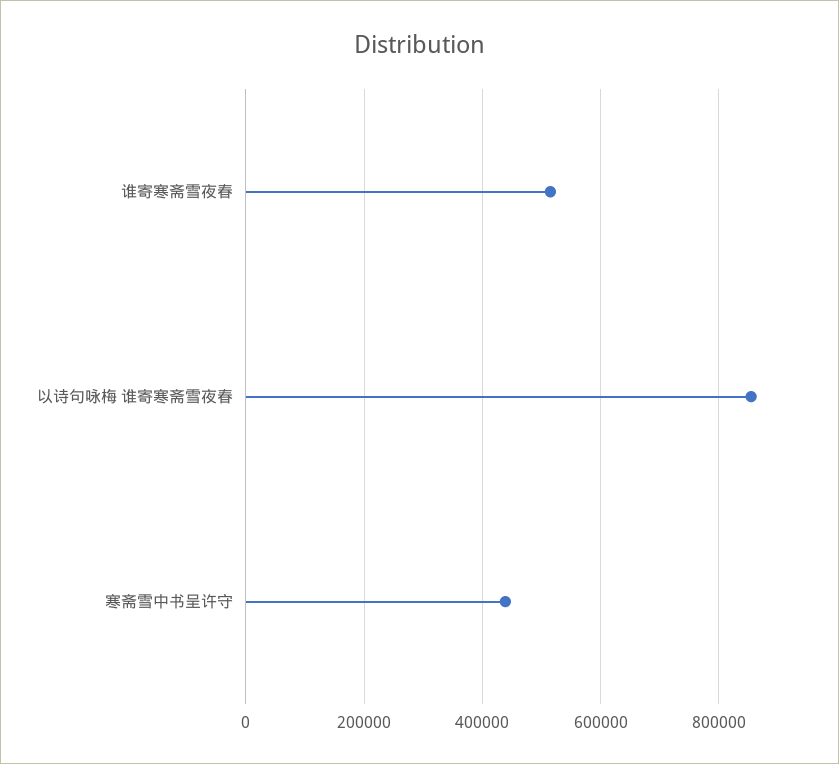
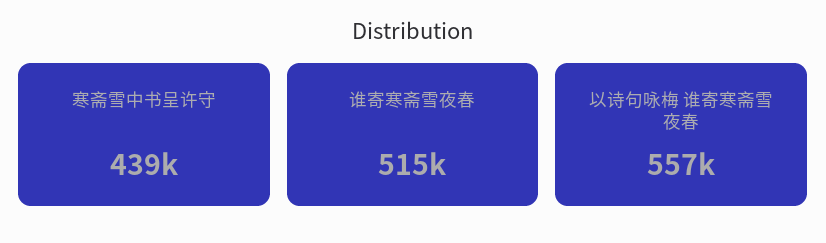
  {
    "谁寄寒斋雪夜春": 515000,
-   "以诗句咏梅 谁寄寒斋雪夜春": 860000,
+   "以诗句咏梅 谁寄寒斋雪夜春": 557000,
    "寒斋雪中书呈许守": 439000
  }

